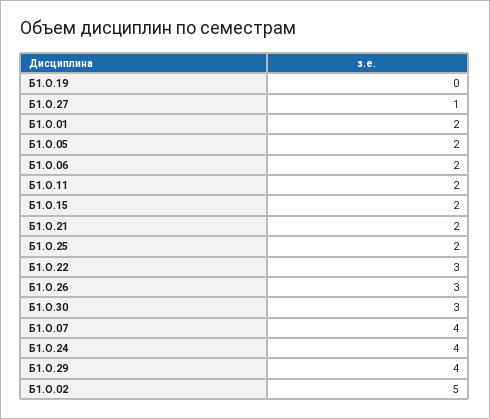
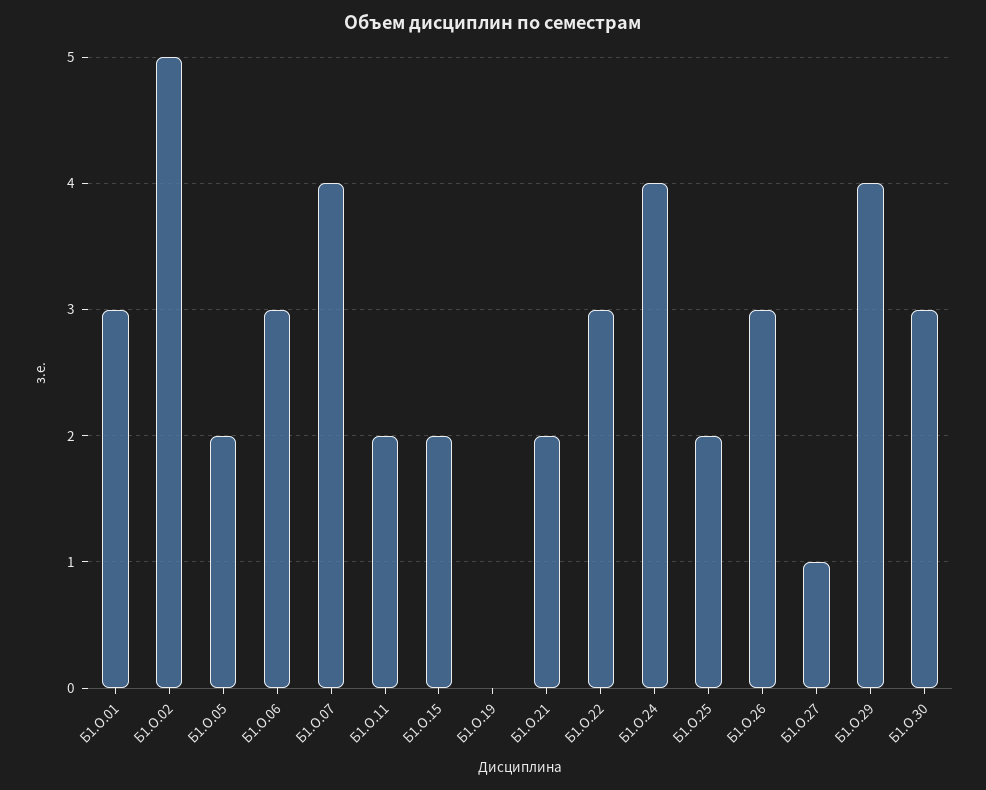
  {
    "Б1.О.19": 0,
    "Б1.О.27": 1,
-   "Б1.О.01": 2,
+   "Б1.О.01": 3,
    "Б1.О.05": 2,
-   "Б1.О.06": 2,
+   "Б1.О.06": 3,
    "Б1.О.11": 2,
    "Б1.О.15": 2,
    "Б1.О.21": 2,
    "Б1.О.25": 2,
    "Б1.О.22": 3,
    "Б1.О.26": 3,
    "Б1.О.30": 3,
    "Б1.О.07": 4,
    "Б1.О.24": 4,
    "Б1.О.29": 4,
    "Б1.О.02": 5
  }

